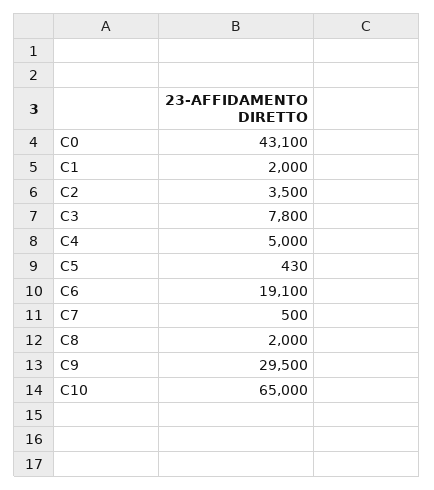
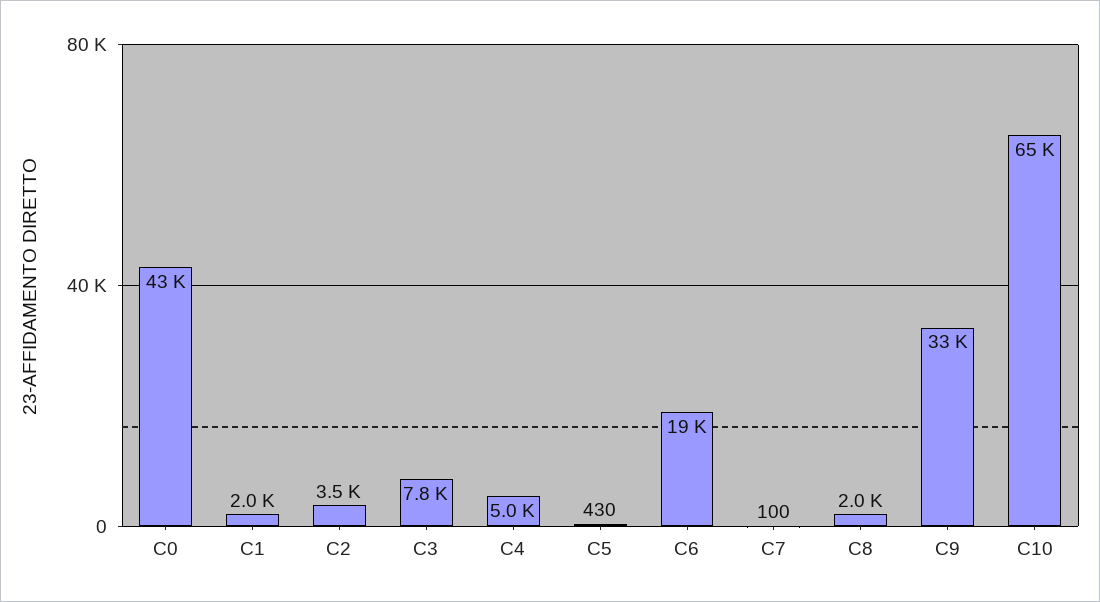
  {
    "C0": 43100,
    "C1": 2000,
    "C2": 3500,
    "C3": 7800,
    "C4": 5000,
    "C5": 430,
    "C6": 19100,
-   "C7": 500,
+   "C7": 100,
    "C8": 2000,
-   "C9": 29500,
+   "C9": 33000,
    "C10": 65000
  }

